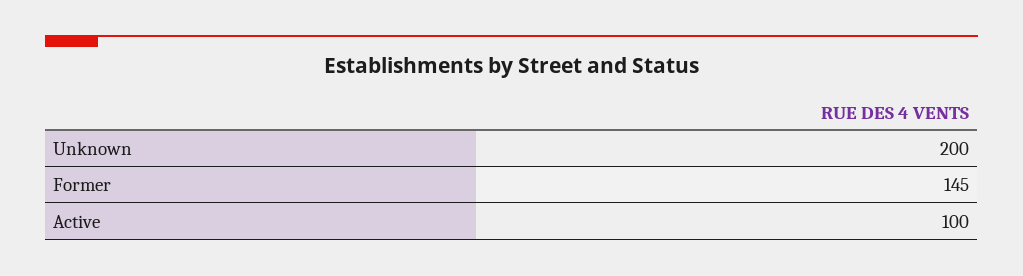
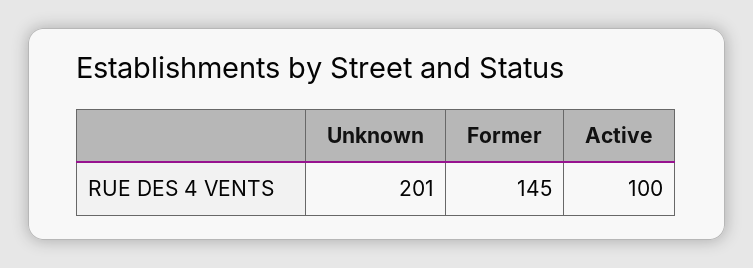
  {
-   "Unknown": 200,
+   "Unknown": 201,
    "Former": 145,
    "Active": 100
  }

